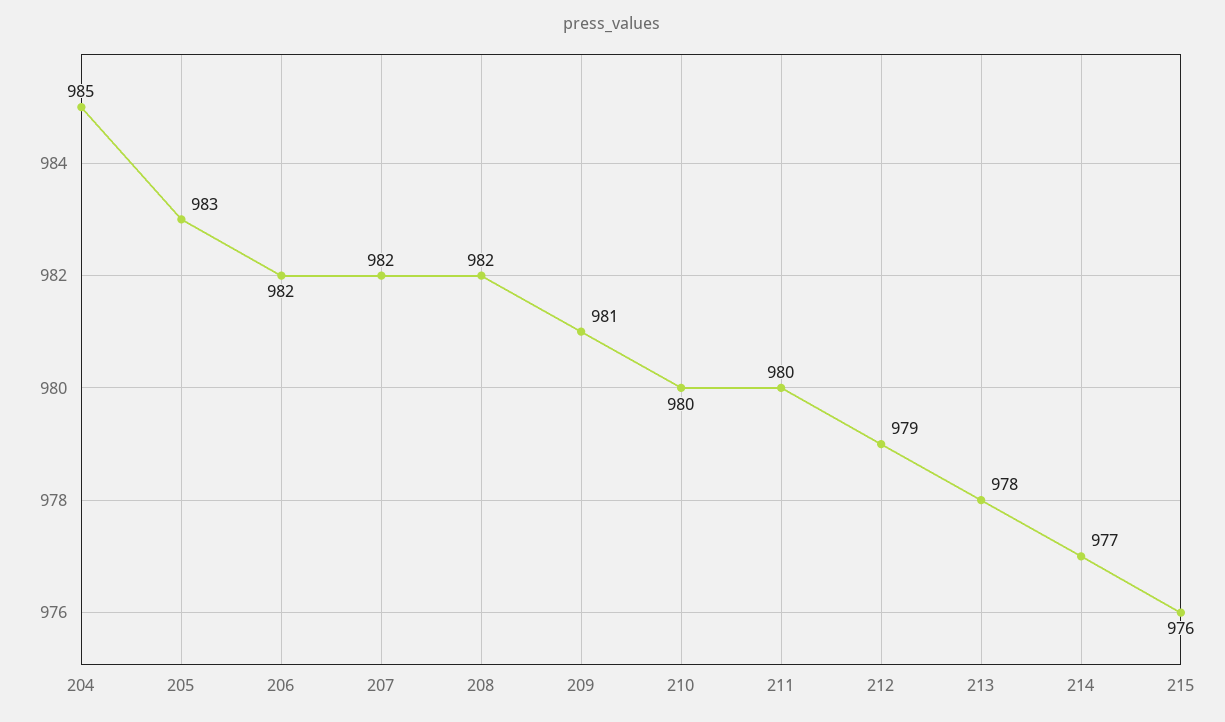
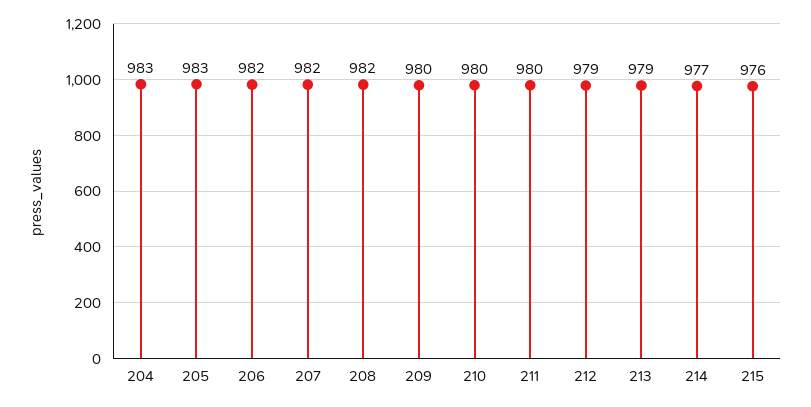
  {
-   "204": 985,
+   "204": 983,
    "205": 983,
    "206": 982,
    "207": 982,
    "208": 982,
-   "209": 981,
+   "209": 980,
    "210": 980,
    "211": 980,
    "212": 979,
-   "213": 978,
+   "213": 979,
    "214": 977,
    "215": 976
  }

